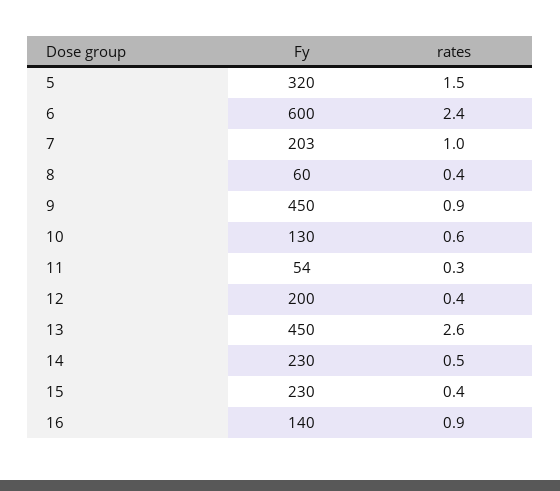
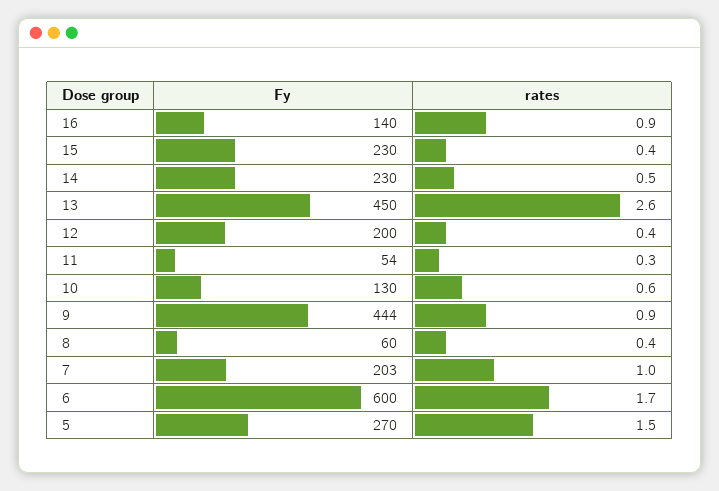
  {
    "Fy": {
-     "5": 320,
+     "5": 270,
      "6": 600,
      "7": 203,
      "8": 60,
-     "9": 450,
+     "9": 444,
      "10": 130,
      "11": 54,
      "12": 200,
      "13": 450,
      "14": 230,
      "15": 230,
      "16": 140
    },
    "rates": {
      "5": 1.5,
-     "6": 2.4,
+     "6": 1.7,
      "7": 1,
      "8": 0.4,
      "9": 0.9,
      "10": 0.6,
      "11": 0.3,
      "12": 0.4,
      "13": 2.6,
      "14": 0.5,
      "15": 0.4,
      "16": 0.9
    }
  }

